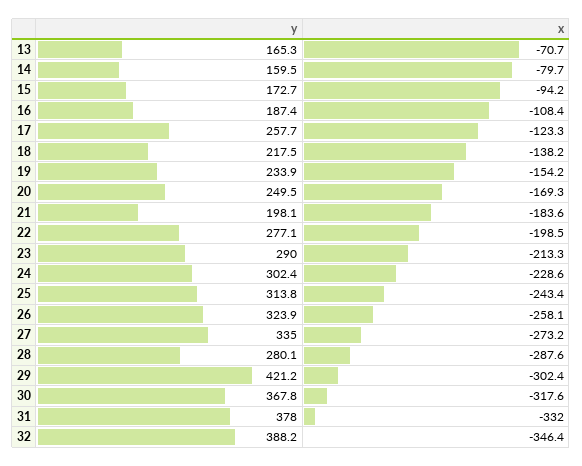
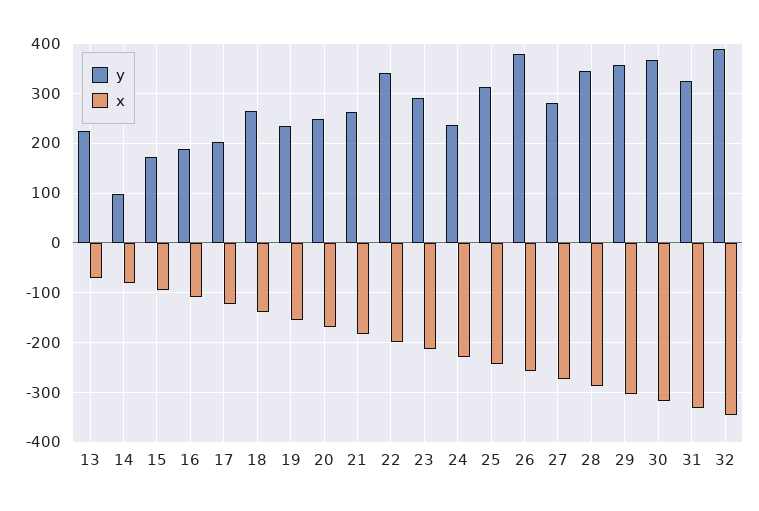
  {
    "y": {
-     "13": 165.3,
+     "13": 220,
-     "14": 159.5,
+     "14": 100,
      "15": 172.7,
      "16": 187.4,
-     "17": 257.7,
+     "17": 200,
-     "18": 217.5,
+     "18": 260,
      "19": 233.9,
      "20": 249.5,
-     "21": 198.1,
+     "21": 260,
-     "22": 277.1,
+     "22": 340,
      "23": 290,
-     "24": 302.4,
+     "24": 240,
      "25": 313.8,
-     "26": 323.9,
+     "26": 380,
-     "27": 335,
+     "27": 280,
-     "28": 280.1,
+     "28": 340,
-     "29": 421.2,
+     "29": 360,
      "30": 367.8,
-     "31": 378,
+     "31": 320,
      "32": 388.2
    },
    "x": {
      "13": -70.7,
      "14": -79.7,
      "15": -94.2,
      "16": -108.4,
      "17": -123.3,
      "18": -138.2,
      "19": -154.2,
      "20": -169.3,
      "21": -183.6,
      "22": -198.5,
      "23": -213.3,
      "24": -228.6,
      "25": -243.4,
      "26": -258.1,
      "27": -273.2,
      "28": -287.6,
      "29": -302.4,
      "30": -317.6,
      "31": -332,
      "32": -346.4
    }
  }

